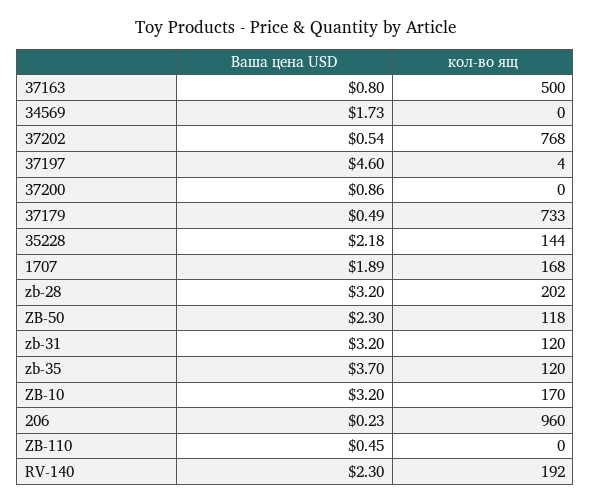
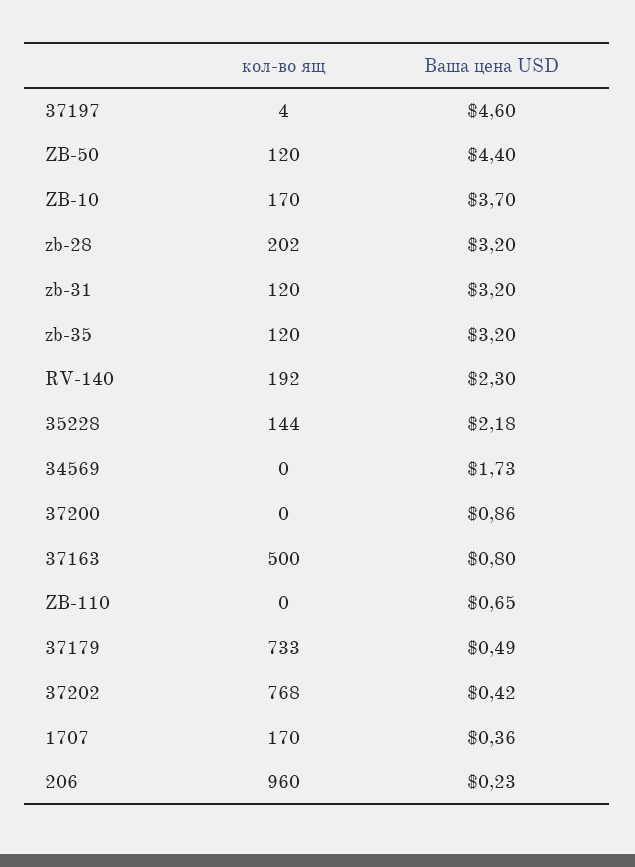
  {
    "Ваша цена USD": {
      "37163": 0.8,
      "34569": 1.73,
-     "37202": 0.54,
+     "37202": 0.42,
      "37197": 4.6,
      "37200": 0.86,
      "37179": 0.49,
      "35228": 2.18,
-     "1707": 1.89,
+     "1707": 0.36,
      "zb-28": 3.2,
-     "ZB-50": 2.3,
+     "ZB-50": 4.4,
      "zb-31": 3.2,
-     "zb-35": 3.7,
+     "zb-35": 3.2,
-     "ZB-10": 3.2,
+     "ZB-10": 3.7,
      "206": 0.23,
-     "ZB-110": 0.45,
+     "ZB-110": 0.65,
      "RV-140": 2.3
    },
    "кол-во ящ": {
      "37163": 500,
      "34569": 0,
      "37202": 768,
      "37197": 4,
      "37200": 0,
      "37179": 733,
      "35228": 144,
-     "1707": 168,
+     "1707": 170,
      "zb-28": 202,
-     "ZB-50": 118,
+     "ZB-50": 120,
      "zb-31": 120,
      "zb-35": 120,
      "ZB-10": 170,
      "206": 960,
      "ZB-110": 0,
      "RV-140": 192
    }
  }

